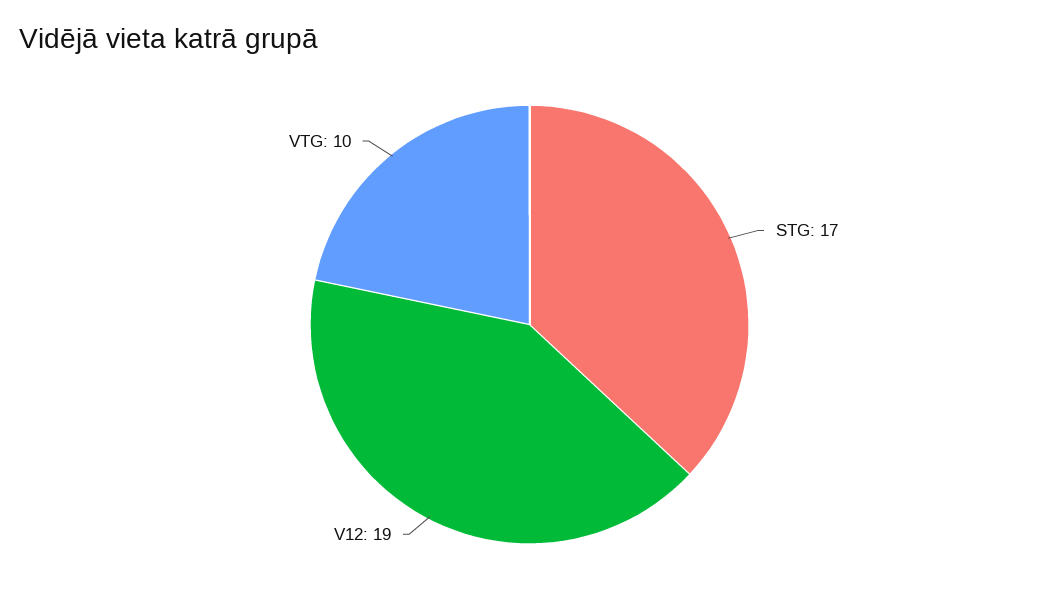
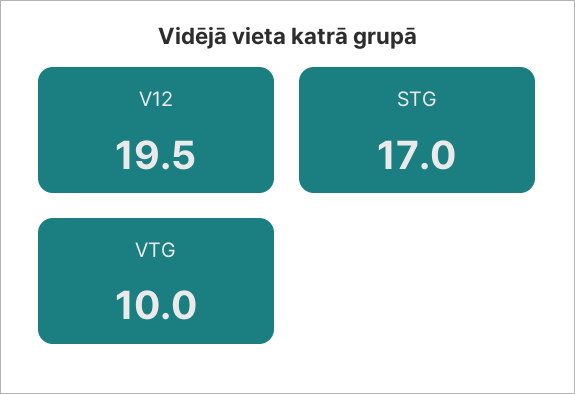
  {
    "STG": 17,
-   "V12": 19,
+   "V12": 19.5,
    "VTG": 10
  }

